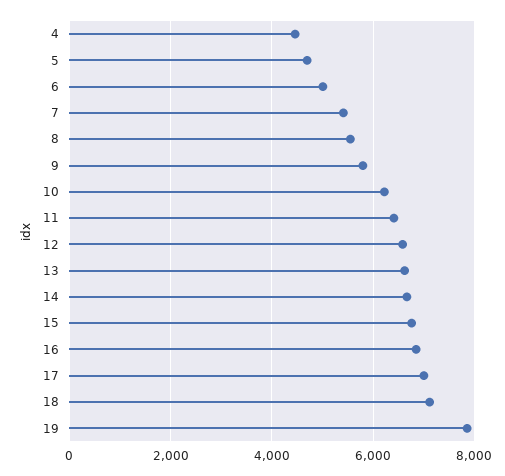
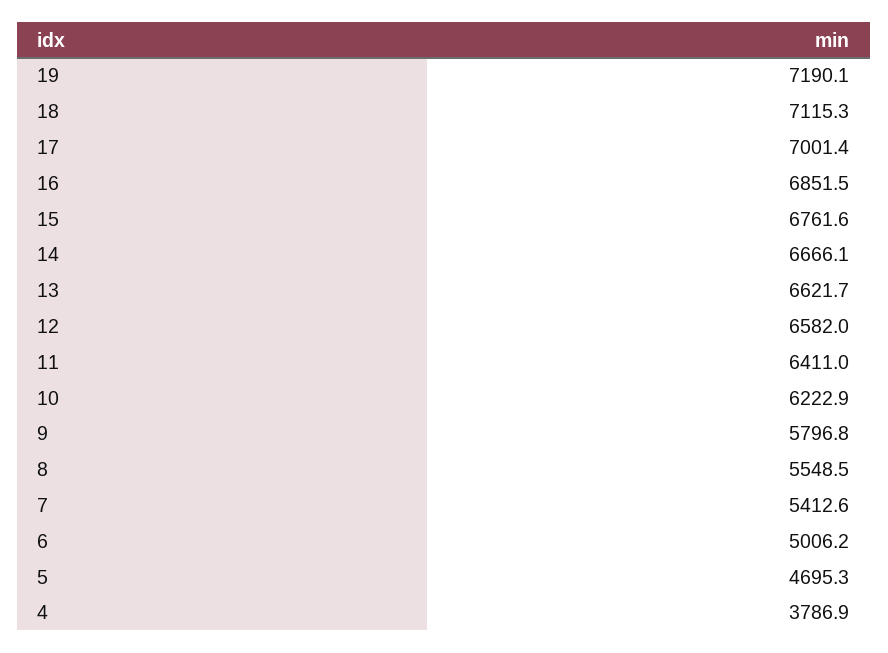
  {
-   "4": 4400,
+   "4": 3786.9,
    "5": 4695.3,
    "6": 5006.2,
    "7": 5412.6,
    "8": 5548.5,
    "9": 5796.8,
    "10": 6222.9,
    "11": 6411,
    "12": 6582,
    "13": 6621.7,
    "14": 6666.1,
    "15": 6761.6,
    "16": 6851.5,
    "17": 7001.4,
    "18": 7115.3,
-   "19": 7800
+   "19": 7190.1
  }

